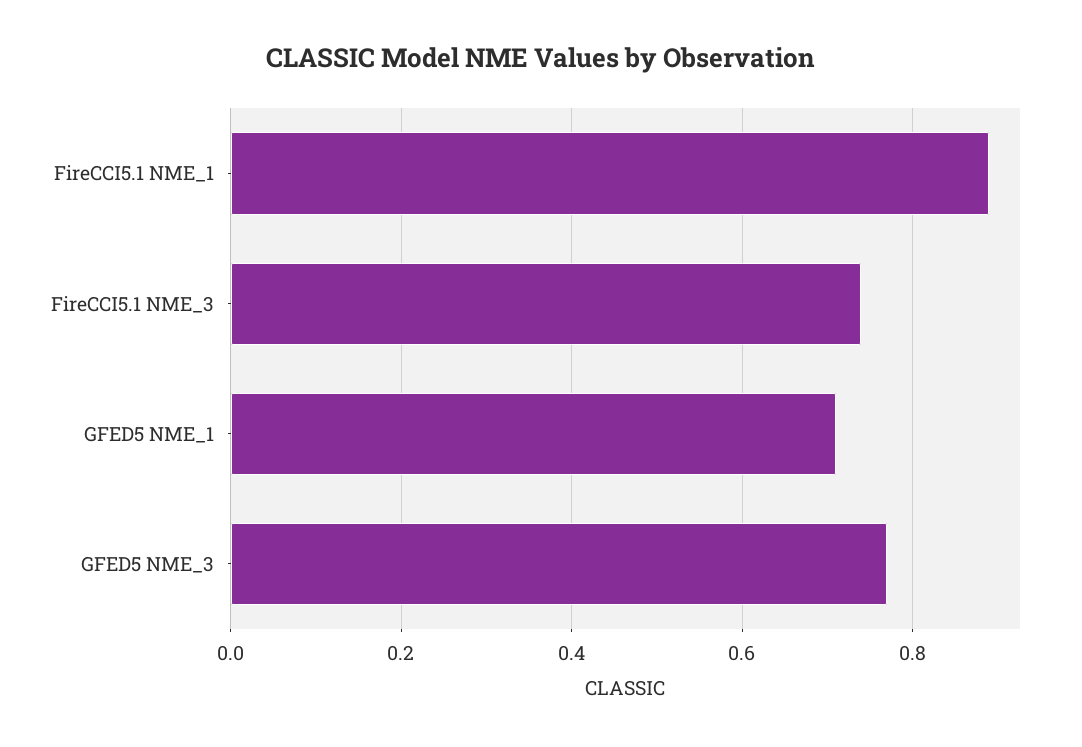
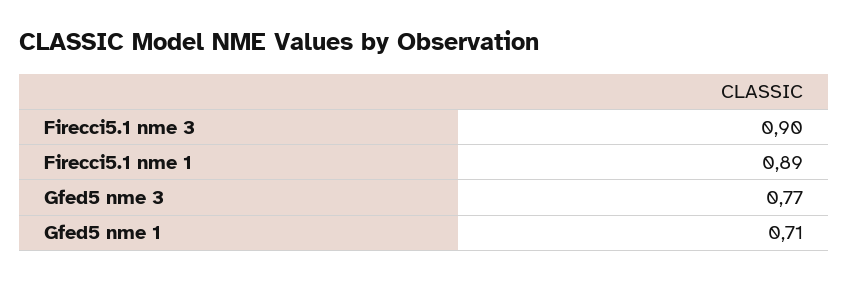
  {
    "FireCCI5.1 NME_1": 0.89,
-   "FireCCI5.1 NME_3": 0.75,
+   "FireCCI5.1 NME_3": 0.9,
    "GFED5 NME_1": 0.71,
    "GFED5 NME_3": 0.77
  }

